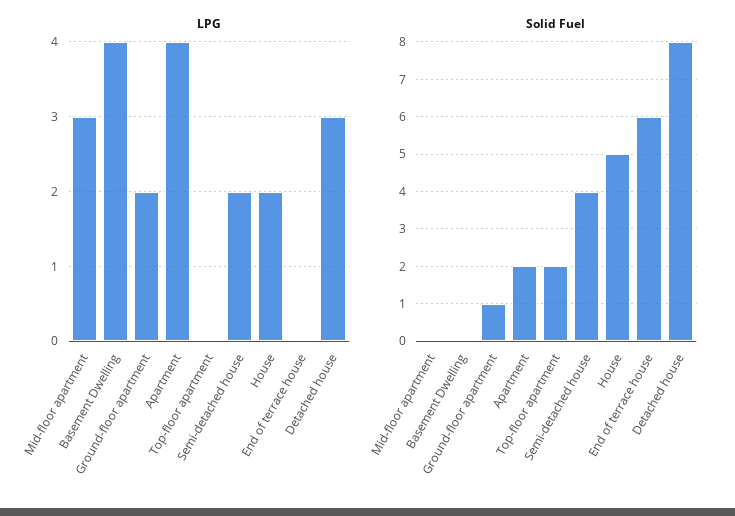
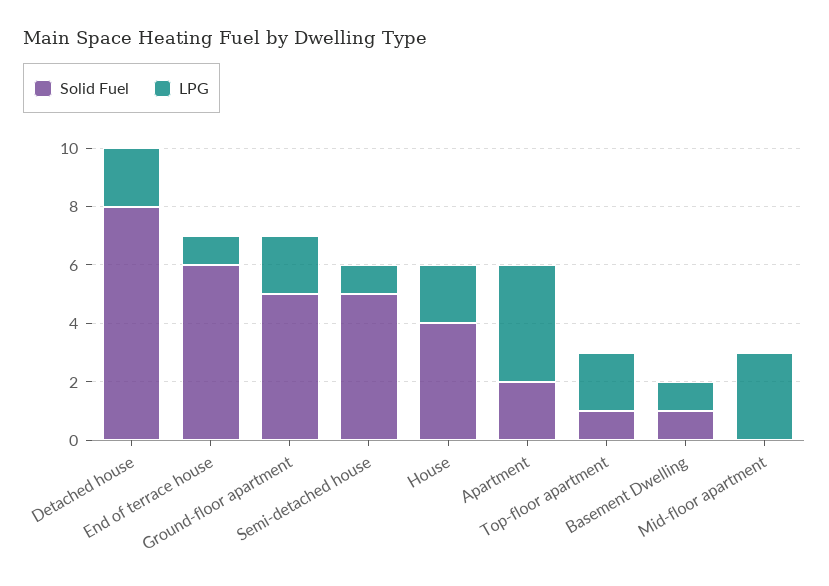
  {
    "LPG": {
      "Mid-floor apartment": 3,
-     "Basement Dwelling": 4,
+     "Basement Dwelling": 1,
      "Ground-floor apartment": 2,
      "Apartment": 4,
-     "Top-floor apartment": 0,
+     "Top-floor apartment": 2,
-     "Semi-detached house": 2,
+     "Semi-detached house": 1,
      "House": 2,
-     "End of terrace house": 0,
+     "End of terrace house": 1,
-     "Detached house": 3
+     "Detached house": 2
    },
    "Solid Fuel": {
      "Mid-floor apartment": 0,
-     "Basement Dwelling": 0,
+     "Basement Dwelling": 1,
-     "Ground-floor apartment": 1,
+     "Ground-floor apartment": 5,
      "Apartment": 2,
-     "Top-floor apartment": 2,
+     "Top-floor apartment": 1,
-     "Semi-detached house": 4,
+     "Semi-detached house": 5,
-     "House": 5,
+     "House": 4,
      "End of terrace house": 6,
      "Detached house": 8
    }
  }

